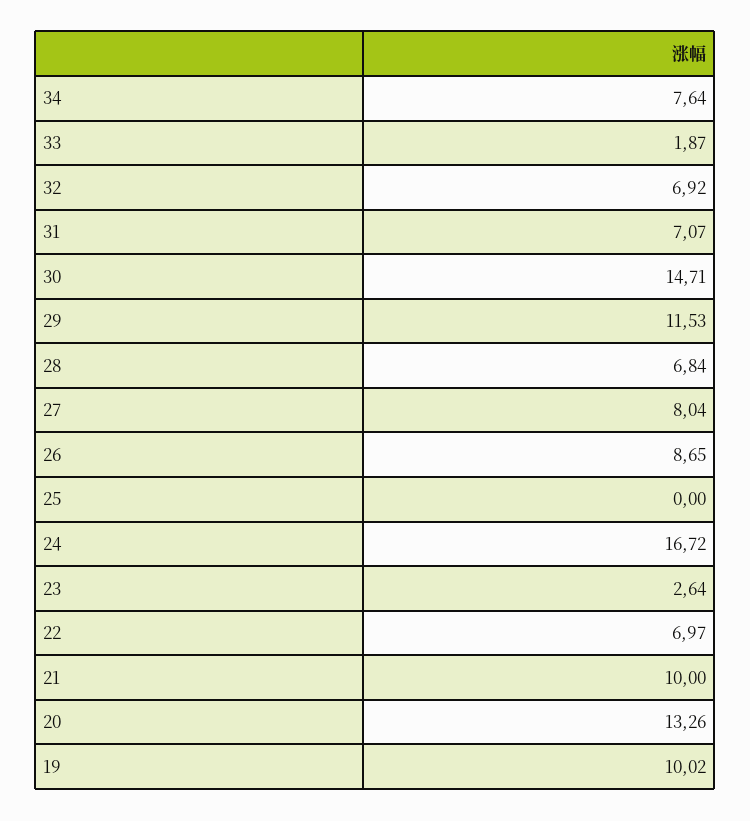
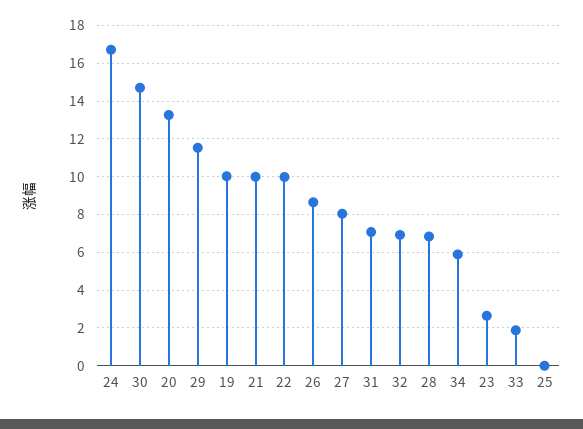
  {
-   "34": 7.64,
+   "34": 6,
    "33": 1.87,
    "32": 6.92,
    "31": 7.07,
    "30": 14.71,
    "29": 11.53,
    "28": 6.84,
    "27": 8.04,
    "26": 8.65,
    "25": 0,
    "24": 16.72,
    "23": 2.64,
-   "22": 6.97,
+   "22": 10,
    "21": 10,
    "20": 13.26,
    "19": 10.02
  }

